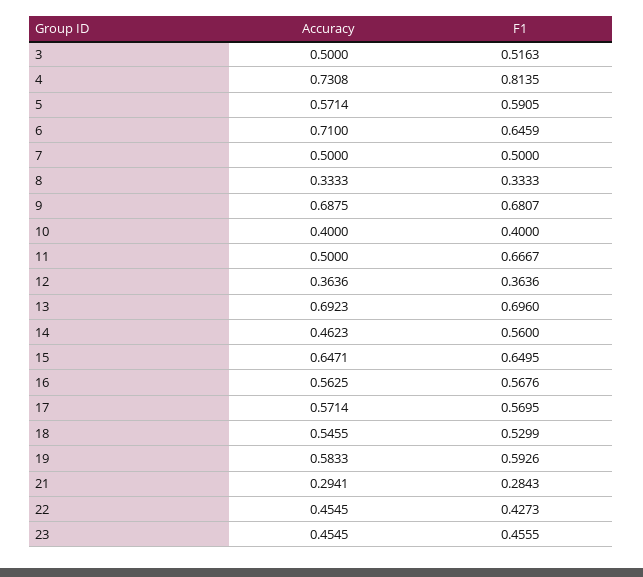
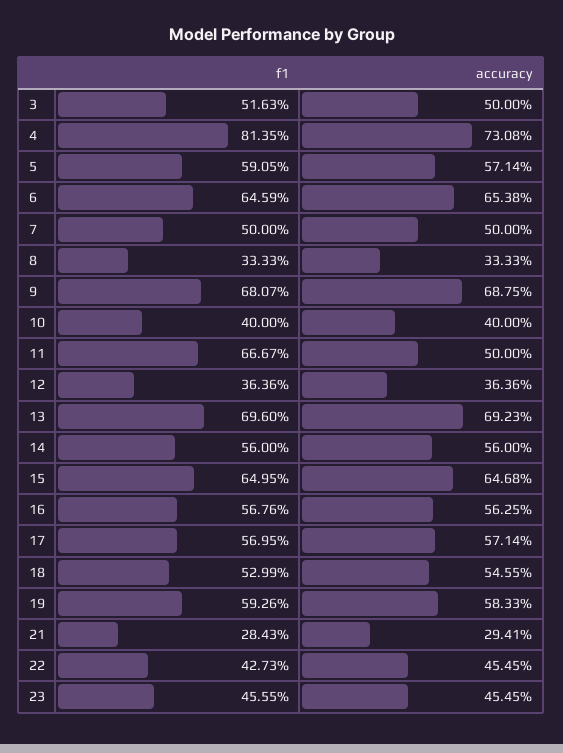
  {
    "Accuracy": {
      "3": 0.5,
      "4": 0.7308,
      "5": 0.5714,
-     "6": 0.71,
+     "6": 0.6538,
      "7": 0.5,
      "8": 0.3333,
      "9": 0.6875,
      "10": 0.4,
      "11": 0.5,
      "12": 0.3636,
      "13": 0.6923,
-     "14": 0.4623,
+     "14": 0.56,
-     "15": 0.6471,
+     "15": 0.6468,
      "16": 0.5625,
      "17": 0.5714,
      "18": 0.5455,
      "19": 0.5833,
      "21": 0.2941,
      "22": 0.4545,
      "23": 0.4545
    },
    "F1": {
      "3": 0.5163,
      "4": 0.8135,
      "5": 0.5905,
      "6": 0.6459,
      "7": 0.5,
      "8": 0.3333,
      "9": 0.6807,
      "10": 0.4,
      "11": 0.6667,
      "12": 0.3636,
      "13": 0.696,
      "14": 0.56,
      "15": 0.6495,
      "16": 0.5676,
      "17": 0.5695,
      "18": 0.5299,
      "19": 0.5926,
      "21": 0.2843,
      "22": 0.4273,
      "23": 0.4555
    }
  }

